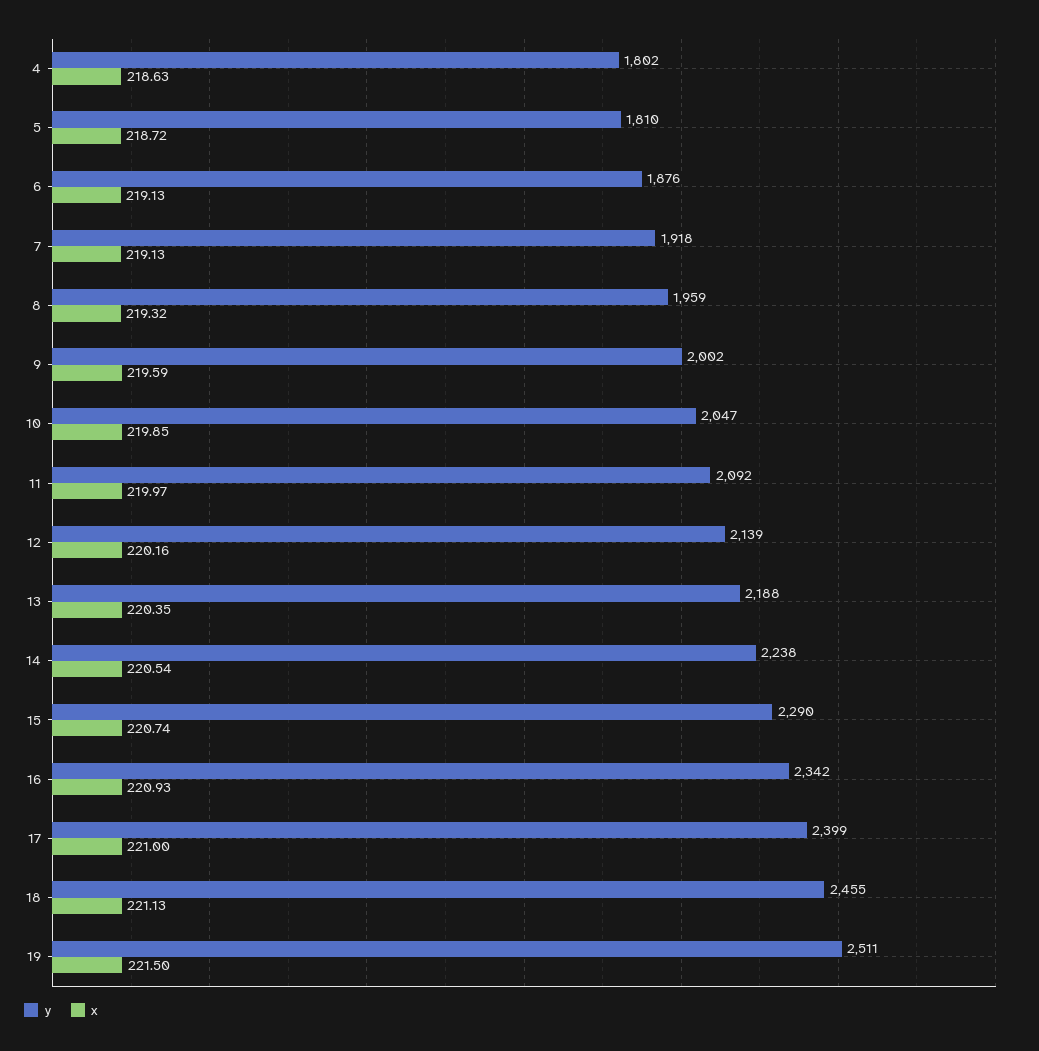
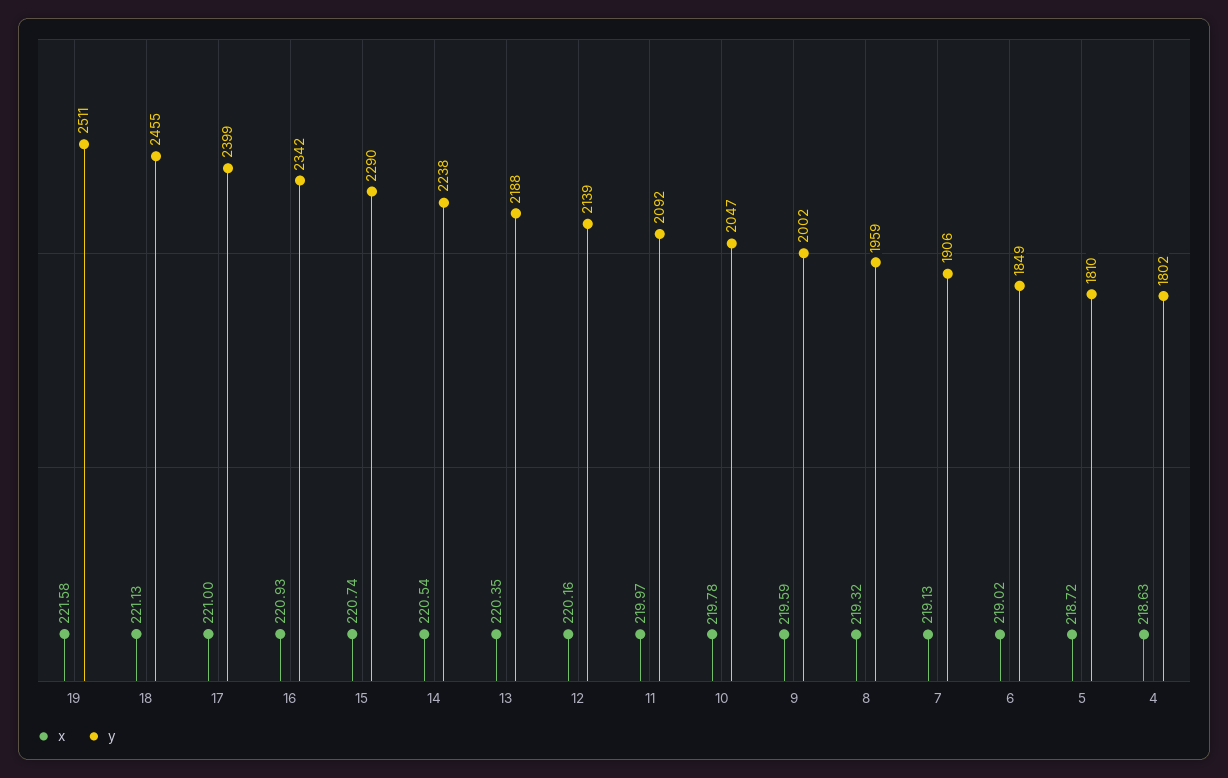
  {
    "y": {
      "4": 1802,
      "5": 1810,
-     "6": 1876,
+     "6": 1849,
-     "7": 1918,
+     "7": 1906,
      "8": 1959,
      "9": 2002,
      "10": 2047,
      "11": 2092,
      "12": 2139,
      "13": 2188,
      "14": 2238,
      "15": 2290,
      "16": 2342,
      "17": 2399,
      "18": 2455,
      "19": 2511
    },
    "x": {
      "4": 218.63,
      "5": 218.72,
-     "6": 219.13,
+     "6": 219.02,
      "7": 219.13,
      "8": 219.32,
      "9": 219.59,
-     "10": 219.85,
+     "10": 219.78,
      "11": 219.97,
      "12": 220.16,
      "13": 220.35,
      "14": 220.54,
      "15": 220.74,
      "16": 220.93,
      "17": 221,
      "18": 221.13,
-     "19": 221.5
+     "19": 221.58
    }
  }

